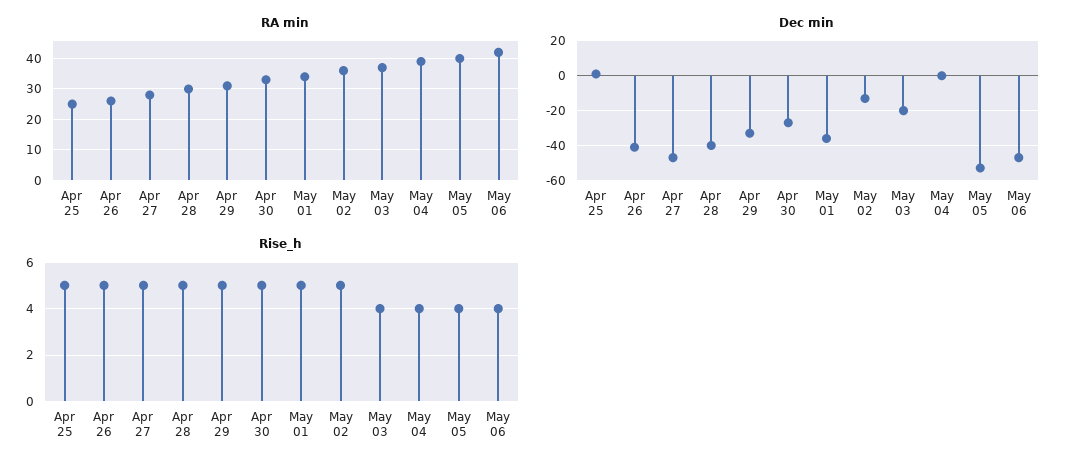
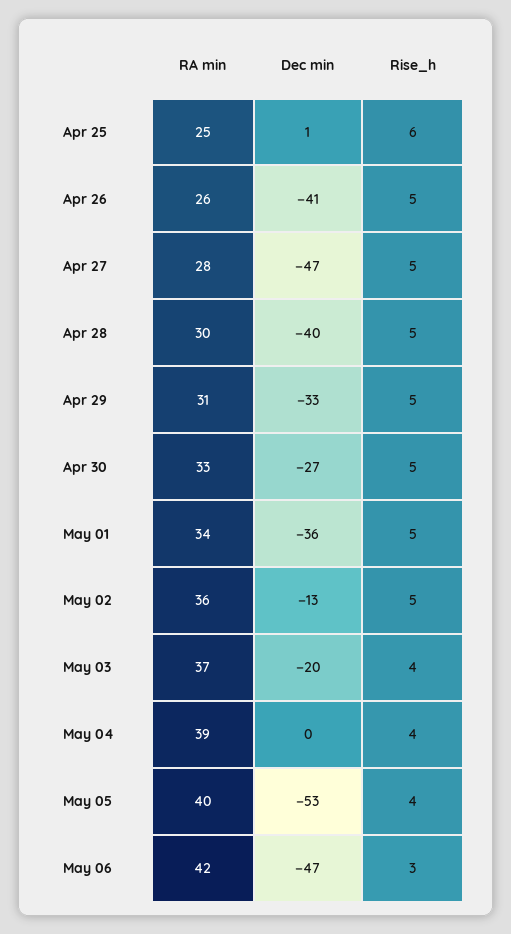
  {
    "RA min": {
      "Apr 25": 25,
      "Apr 26": 26,
      "Apr 27": 28,
      "Apr 28": 30,
      "Apr 29": 31,
      "Apr 30": 33,
      "May 01": 34,
      "May 02": 36,
      "May 03": 37,
      "May 04": 39,
      "May 05": 40,
      "May 06": 42
    },
    "Dec min": {
      "Apr 25": 1,
      "Apr 26": -41,
      "Apr 27": -47,
      "Apr 28": -40,
      "Apr 29": -33,
      "Apr 30": -27,
      "May 01": -36,
      "May 02": -13,
      "May 03": -20,
      "May 04": 0,
      "May 05": -53,
      "May 06": -47
    },
    "Rise_h": {
-     "Apr 25": 5,
+     "Apr 25": 6,
      "Apr 26": 5,
      "Apr 27": 5,
      "Apr 28": 5,
      "Apr 29": 5,
      "Apr 30": 5,
      "May 01": 5,
      "May 02": 5,
      "May 03": 4,
      "May 04": 4,
      "May 05": 4,
-     "May 06": 4
+     "May 06": 3
    }
  }

